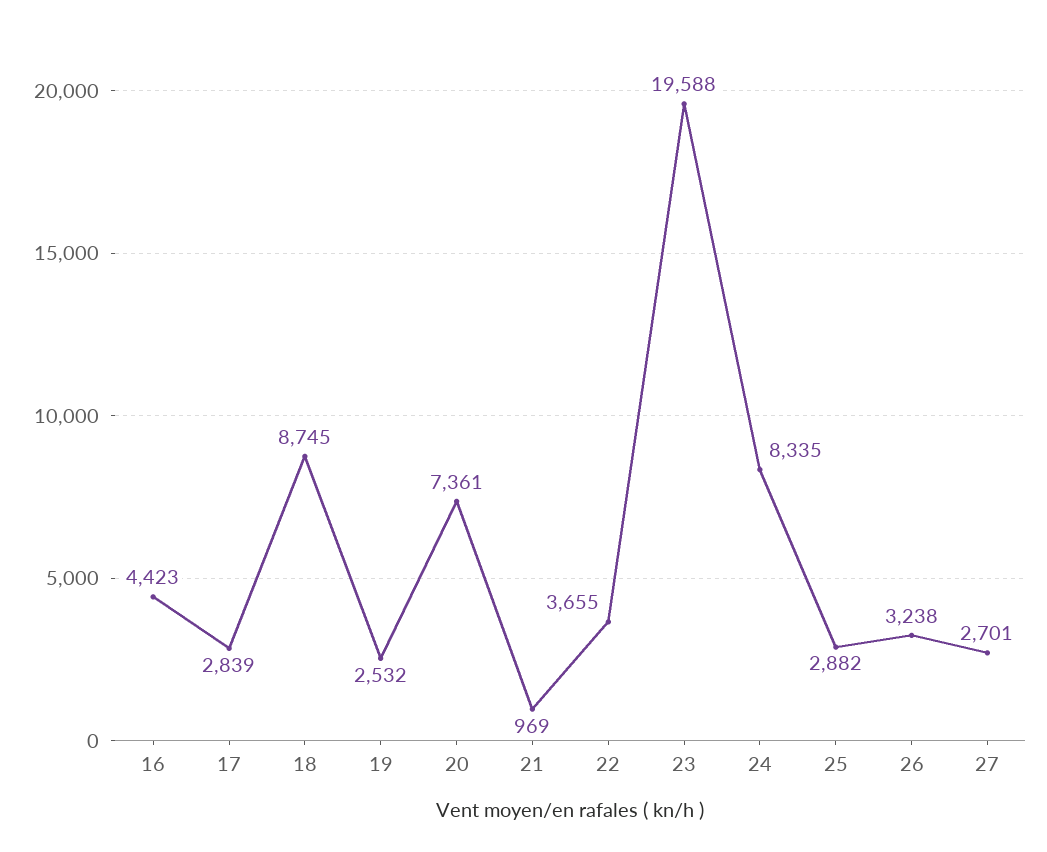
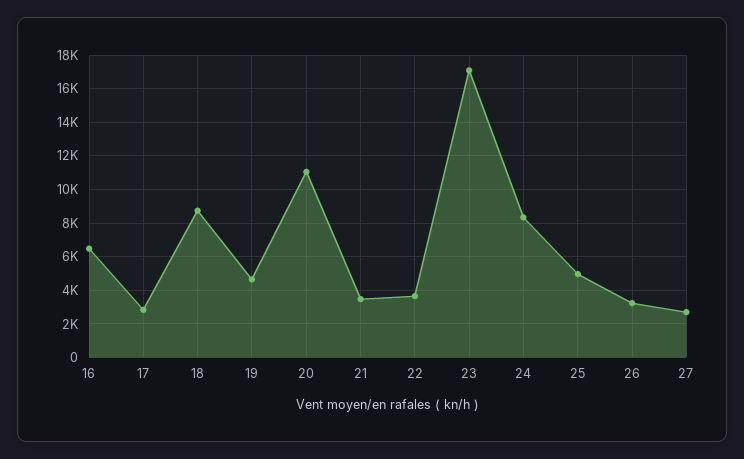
  {
-   "16": 4423,
+   "16": 6500,
    "17": 2839,
    "18": 8745,
-   "19": 2532,
+   "19": 4500,
-   "20": 7361,
+   "20": 11000,
-   "21": 969,
+   "21": 3500,
    "22": 3655,
-   "23": 19588,
+   "23": 17000,
    "24": 8335,
-   "25": 2882,
+   "25": 5000,
    "26": 3238,
    "27": 2701
  }

